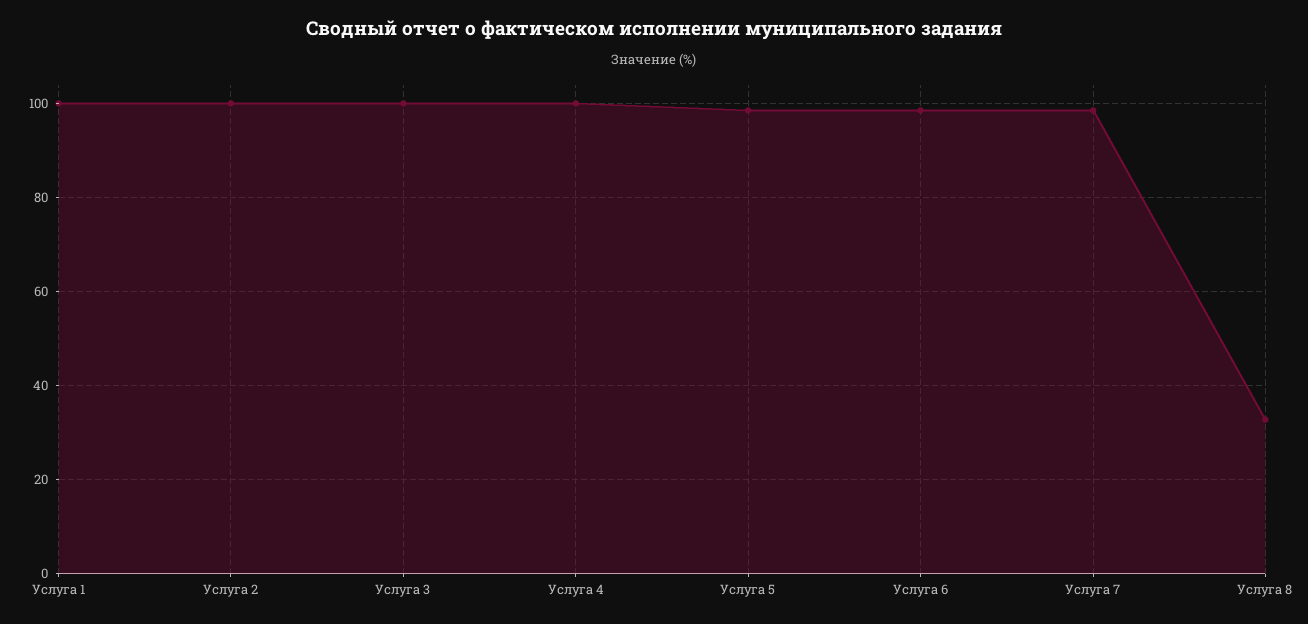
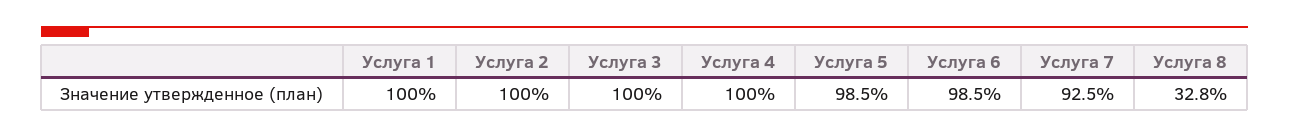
  {
    "Услуга 1": 100,
    "Услуга 2": 100,
    "Услуга 3": 100,
    "Услуга 4": 100,
    "Услуга 5": 98.5,
    "Услуга 6": 98.5,
-   "Услуга 7": 98,
+   "Услуга 7": 92.5,
    "Услуга 8": 32.8
  }

